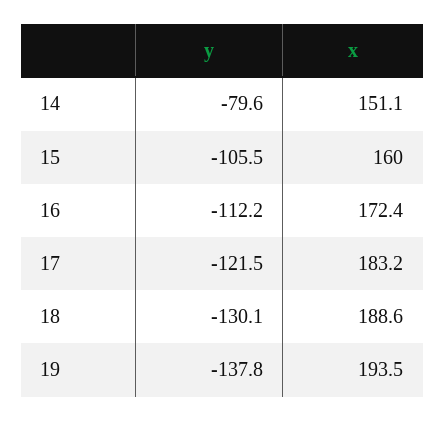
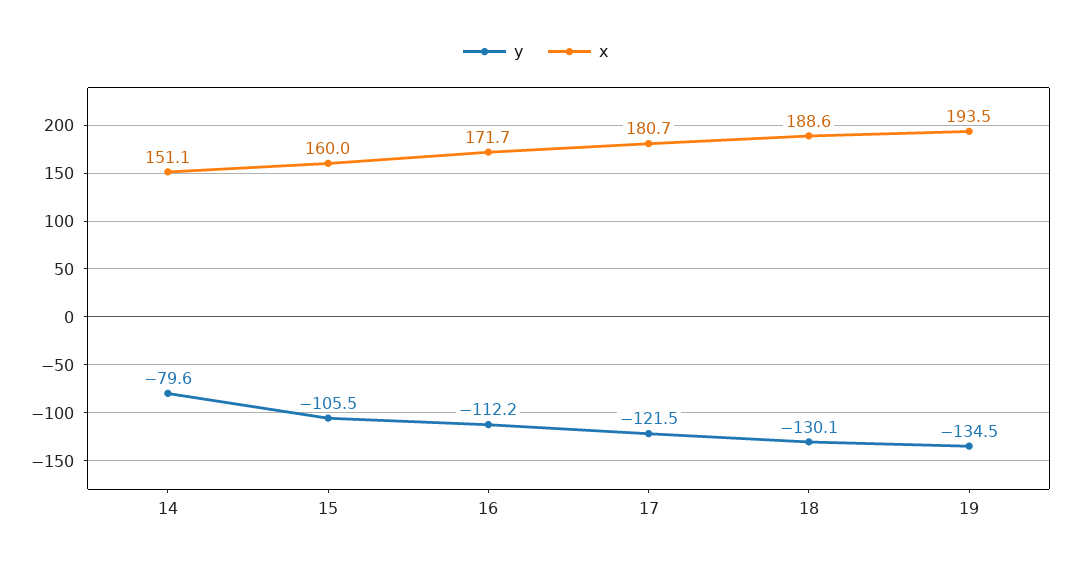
  {
    "y": {
      "14": -79.6,
      "15": -105.5,
      "16": -112.2,
      "17": -121.5,
      "18": -130.1,
-     "19": -137.8
+     "19": -134.5
    },
    "x": {
      "14": 151.1,
      "15": 160,
-     "16": 172.4,
+     "16": 171.7,
-     "17": 183.2,
+     "17": 180.7,
      "18": 188.6,
      "19": 193.5
    }
  }

